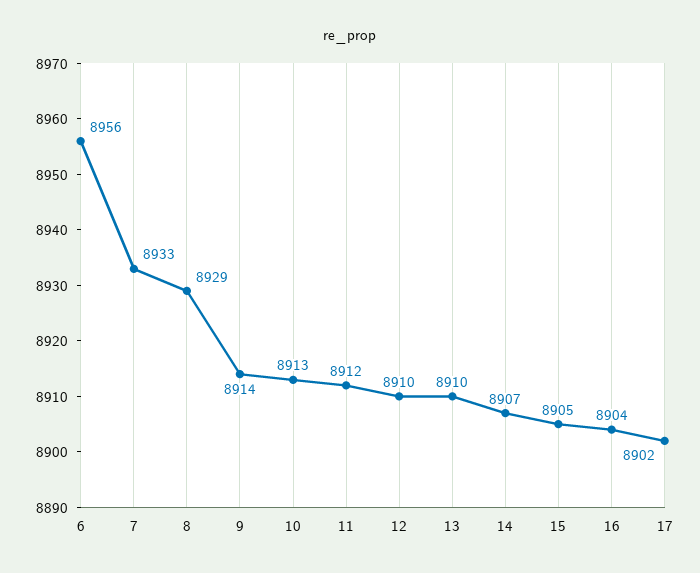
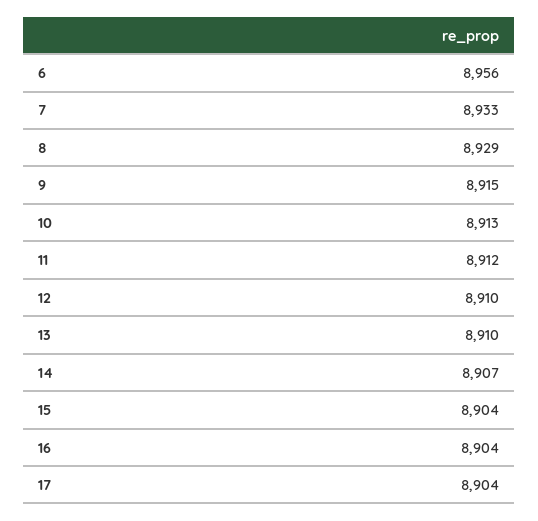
  {
    "6": 8956,
    "7": 8933,
    "8": 8929,
-   "9": 8914,
+   "9": 8915,
    "10": 8913,
    "11": 8912,
    "12": 8910,
    "13": 8910,
    "14": 8907,
-   "15": 8905,
+   "15": 8904,
    "16": 8904,
-   "17": 8902
+   "17": 8904
  }

